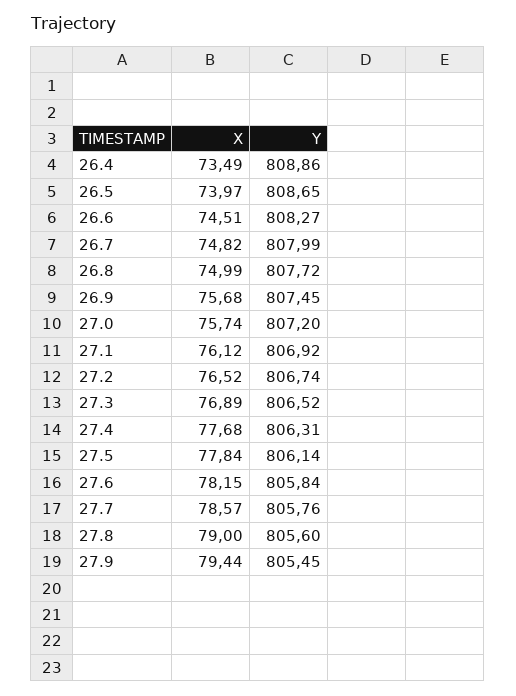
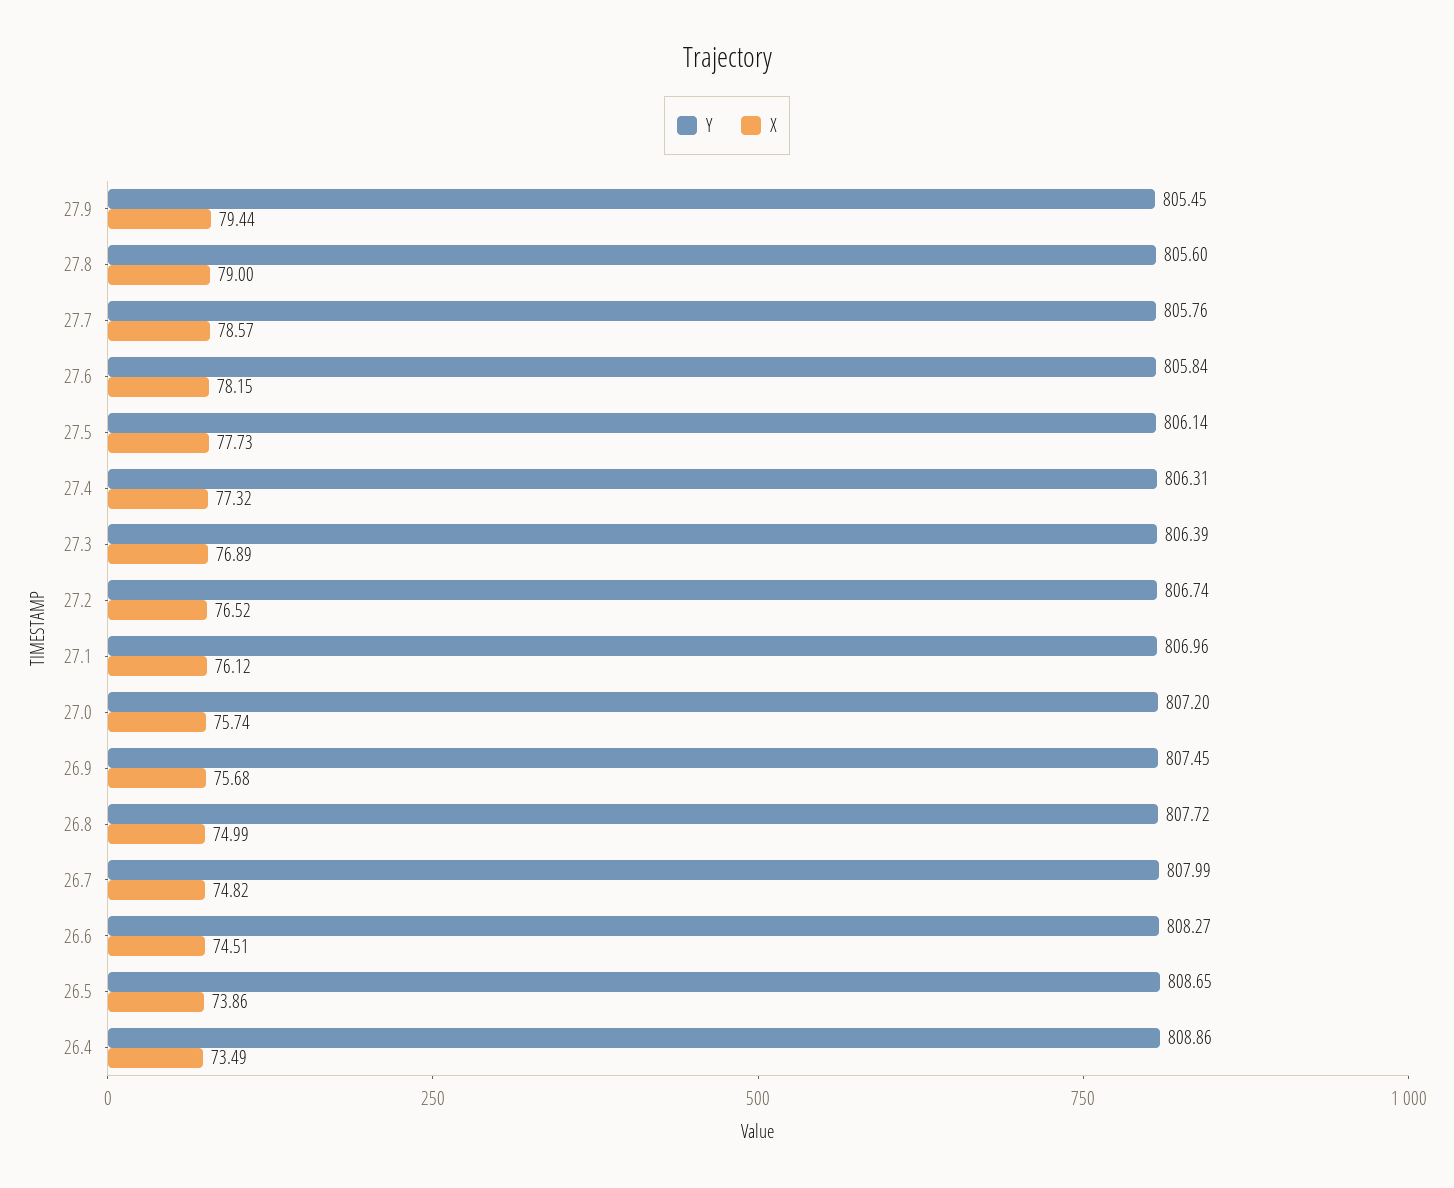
  {
    "X": {
      "26.4": 73.49,
-     "26.5": 73.97,
+     "26.5": 73.86,
      "26.6": 74.51,
      "26.7": 74.82,
      "26.8": 74.99,
      "26.9": 75.68,
      "27.0": 75.74,
      "27.1": 76.12,
      "27.2": 76.52,
      "27.3": 76.89,
-     "27.4": 77.68,
+     "27.4": 77.32,
-     "27.5": 77.84,
+     "27.5": 77.73,
      "27.6": 78.15,
      "27.7": 78.57,
      "27.8": 79,
      "27.9": 79.44
    },
    "Y": {
      "26.4": 808.86,
      "26.5": 808.65,
      "26.6": 808.27,
      "26.7": 807.99,
      "26.8": 807.72,
      "26.9": 807.45,
      "27.0": 807.2,
-     "27.1": 806.92,
+     "27.1": 806.96,
      "27.2": 806.74,
-     "27.3": 806.52,
+     "27.3": 806.39,
      "27.4": 806.31,
      "27.5": 806.14,
      "27.6": 805.84,
      "27.7": 805.76,
      "27.8": 805.6,
      "27.9": 805.45
    }
  }

